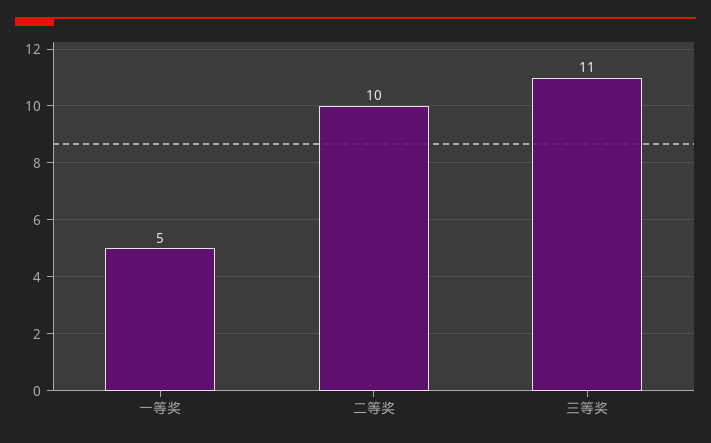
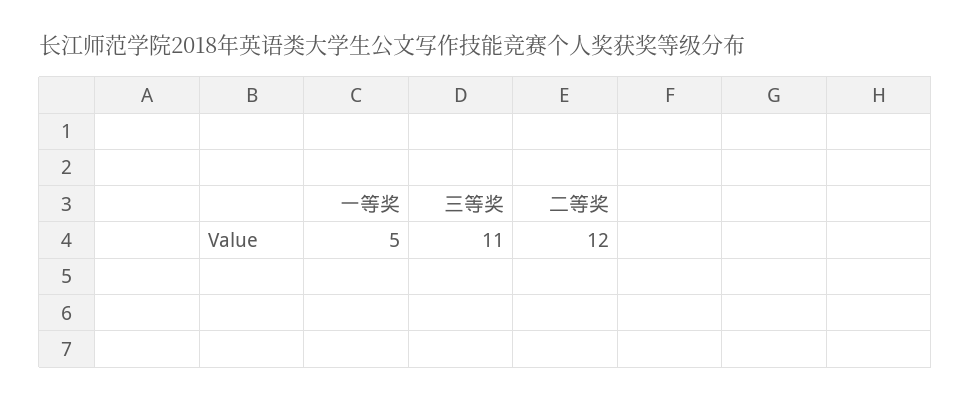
  {
    "一等奖": 5,
-   "二等奖": 10,
+   "二等奖": 12,
    "三等奖": 11
  }

